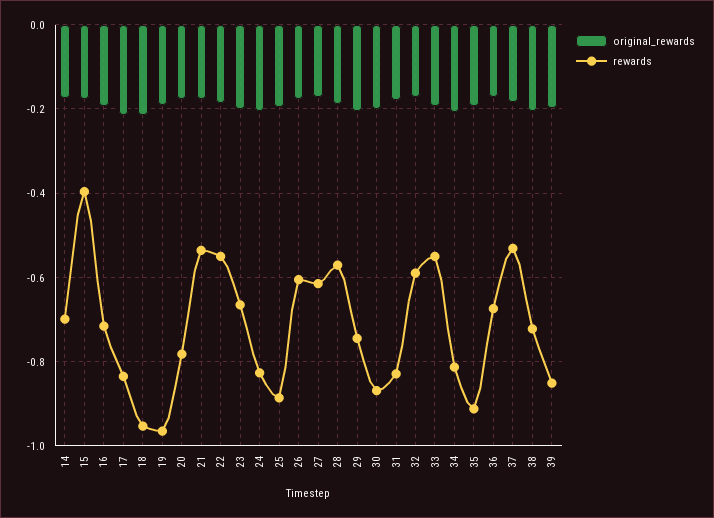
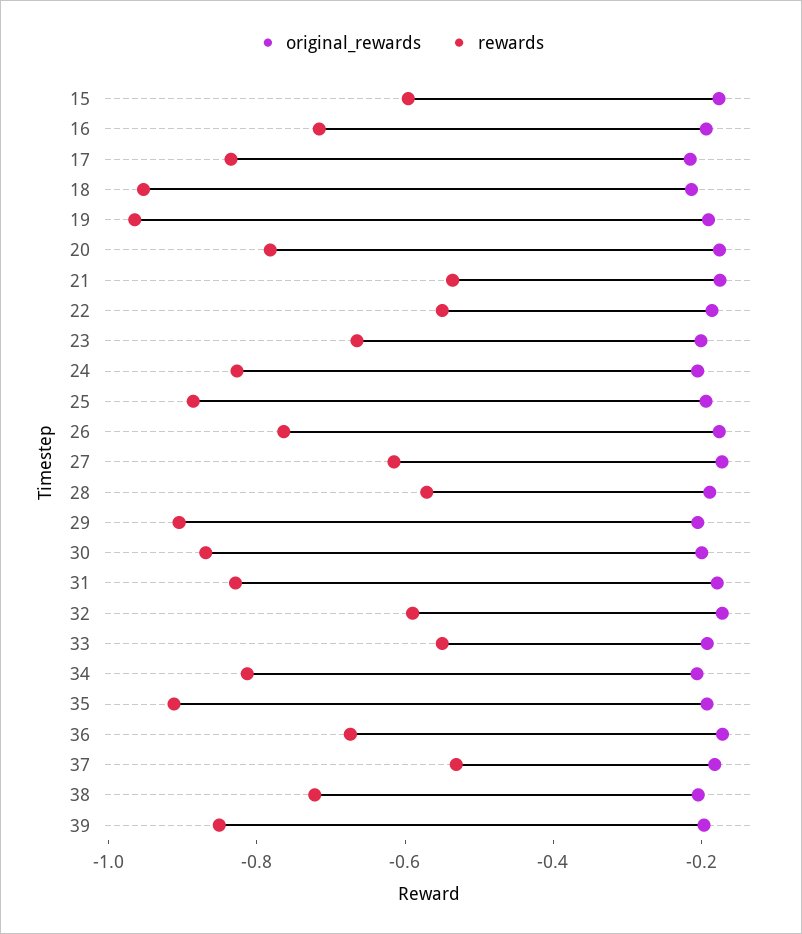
  {
    "original_rewards": {
-     "14": -0.18,
      "15": -0.18,
      "16": -0.2,
      "17": -0.22,
      "18": -0.22,
      "19": -0.2,
      "20": -0.18,
      "21": -0.18,
      "22": -0.18,
      "23": -0.2,
      "24": -0.2,
      "25": -0.2,
      "26": -0.18,
      "27": -0.18,
      "28": -0.18,
      "29": -0.2,
      "30": -0.2,
      "31": -0.18,
      "32": -0.18,
      "33": -0.2,
      "34": -0.2,
      "35": -0.2,
      "36": -0.18,
      "37": -0.18,
      "38": -0.2,
      "39": -0.2
    },
    "rewards": {
-     "14": -0.7,
-     "15": -0.4,
+     "15": -0.6,
      "16": -0.72,
      "17": -0.84,
      "18": -0.96,
      "19": -0.96,
      "20": -0.78,
      "21": -0.54,
      "22": -0.56,
      "23": -0.66,
      "24": -0.82,
      "25": -0.88,
-     "26": -0.6,
+     "26": -0.75,
      "27": -0.62,
      "28": -0.58,
-     "29": -0.74,
+     "29": -0.9,
      "30": -0.86,
      "31": -0.82,
      "32": -0.6,
      "33": -0.56,
      "34": -0.82,
      "35": -0.92,
      "36": -0.68,
      "37": -0.54,
      "38": -0.72,
      "39": -0.86
    }
  }

